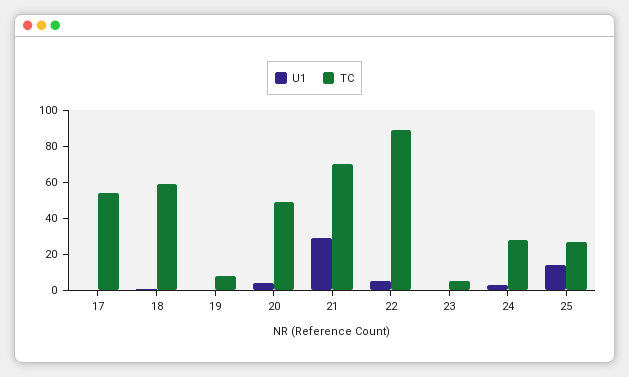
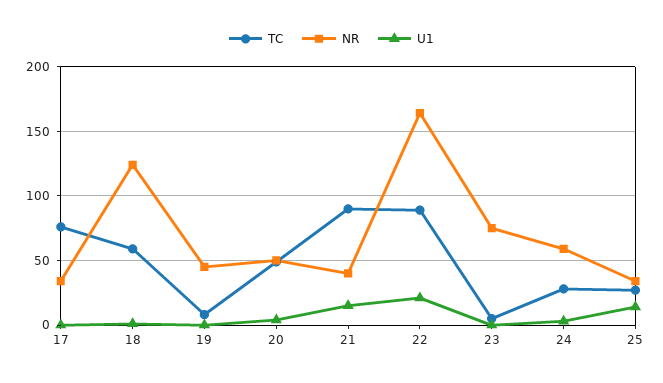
  {
    "U1": {
      "17": 0,
      "18": 0,
      "19": 0,
      "20": 5,
-     "21": 30,
+     "21": 15,
-     "22": 5,
+     "22": 20,
      "23": 0,
      "24": 5,
      "25": 15
    },
    "TC": {
-     "17": 55,
+     "17": 75,
      "18": 60,
      "19": 10,
      "20": 50,
-     "21": 70,
+     "21": 90,
      "22": 90,
      "23": 5,
      "24": 30,
      "25": 25
-   }
+   },
+   "NR": {
+     "17": 35,
+     "18": 125,
+     "19": 45,
+     "20": 50,
+     "21": 40,
+     "22": 165,
+     "23": 75,
+     "24": 60,
+     "25": 35
+   }
  }

